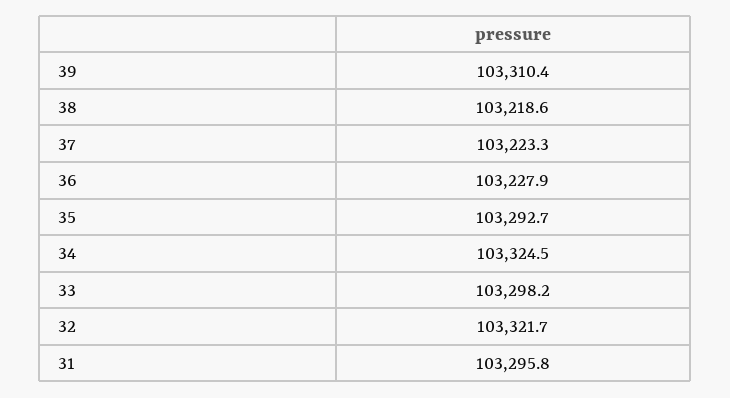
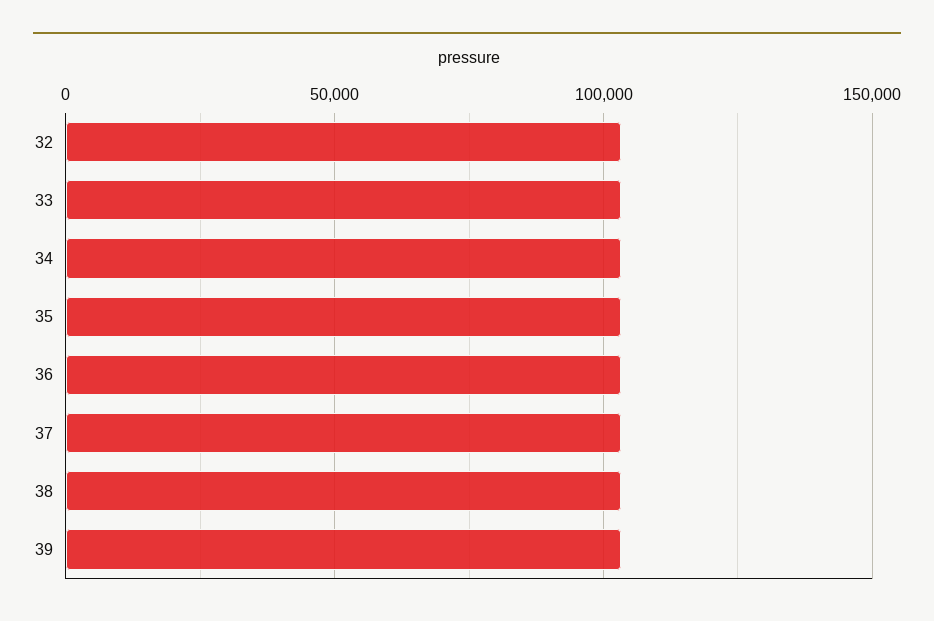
  {
    "39": 103310.4,
    "38": 103218.6,
    "37": 103223.3,
    "36": 103227.9,
    "35": 103292.7,
    "34": 103324.5,
    "33": 103298.2,
-   "32": 103321.7,
+   "32": 103321.7
-   "31": 103295.8
  }

